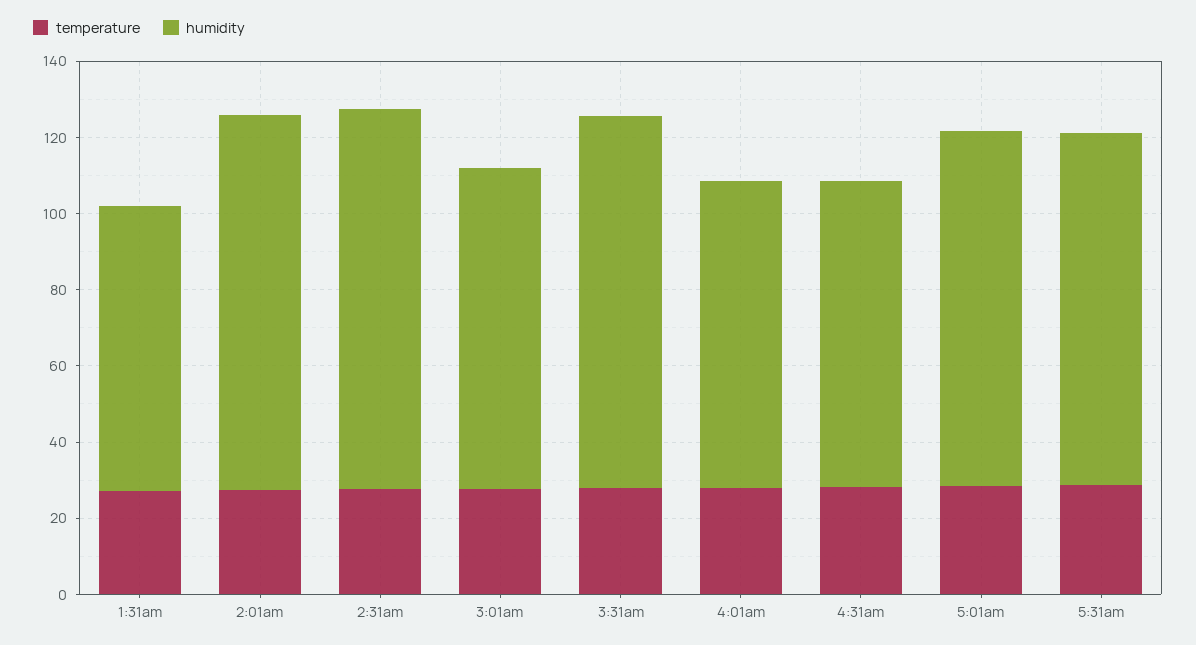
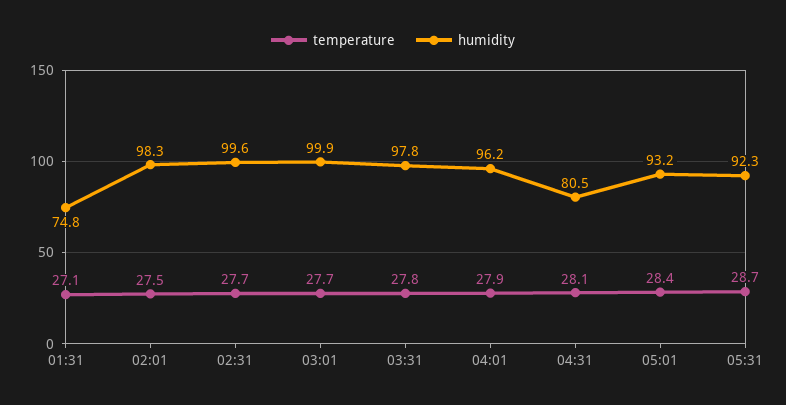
  {
    "temperature": {
      "1:31am": 27.1,
      "2:01am": 27.5,
      "2:31am": 27.7,
      "3:01am": 27.7,
      "3:31am": 27.8,
      "4:01am": 27.9,
      "4:31am": 28.1,
      "5:01am": 28.4,
      "5:31am": 28.7
    },
    "humidity": {
      "1:31am": 74.8,
      "2:01am": 98.3,
      "2:31am": 99.6,
-     "3:01am": 85,
+     "3:01am": 99.9,
      "3:31am": 97.8,
-     "4:01am": 80,
+     "4:01am": 96.2,
      "4:31am": 80.5,
      "5:01am": 93.2,
      "5:31am": 92.3
    }
  }

